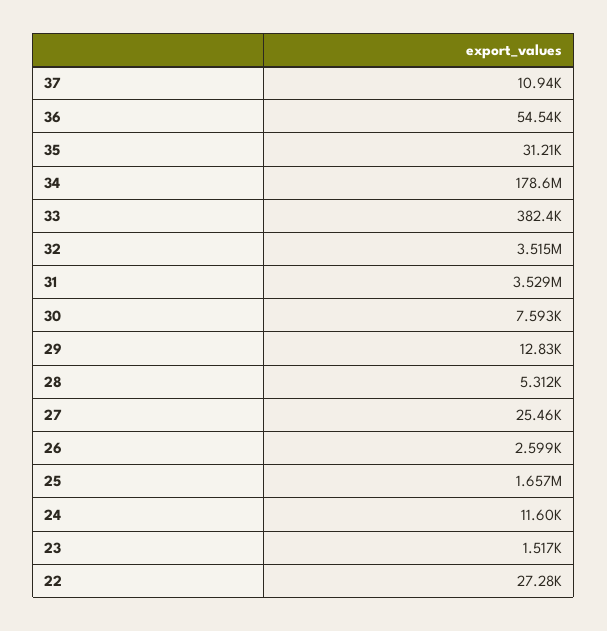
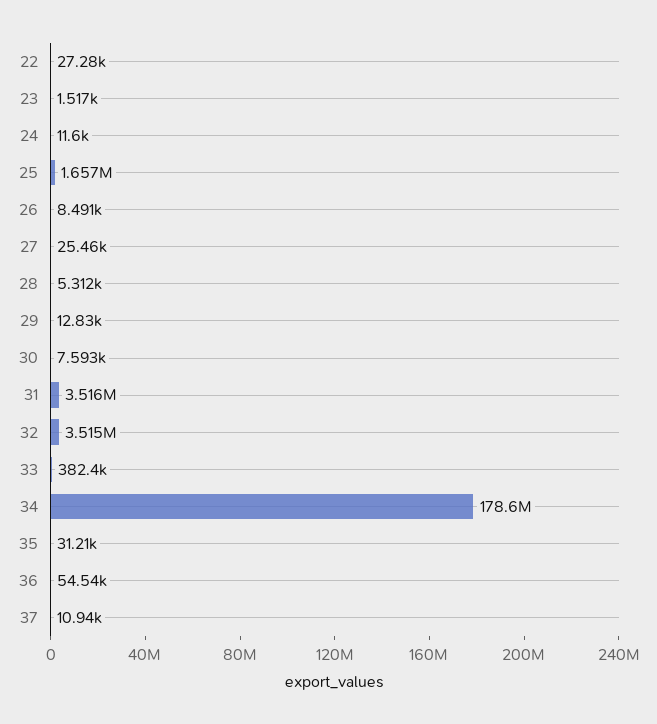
  {
    "37": 10940,
    "36": 54540,
    "35": 31210,
    "34": 178600000,
    "33": 382400,
    "32": 3515000,
-   "31": 3529000,
+   "31": 3516000,
    "30": 7593,
    "29": 12830,
    "28": 5312,
    "27": 25460,
-   "26": 2599,
+   "26": 8491,
    "25": 1657000,
    "24": 11600,
    "23": 1517,
    "22": 27280
  }

